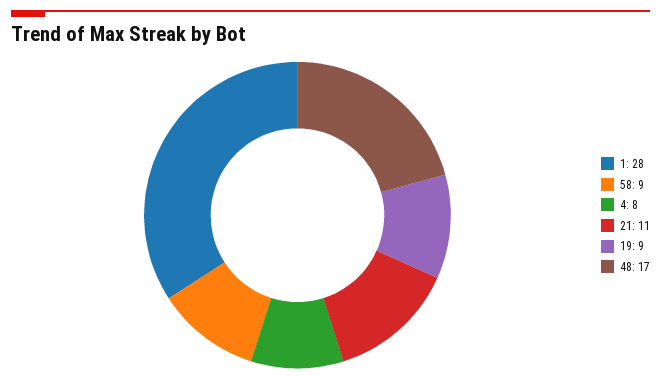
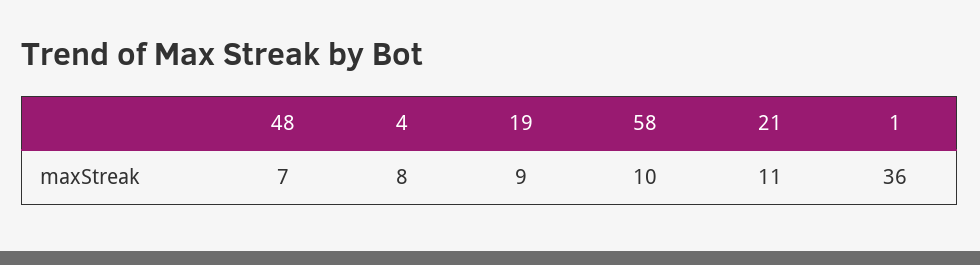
  {
-   "1": 28,
+   "1": 36,
-   "58": 9,
+   "58": 10,
    "4": 8,
    "21": 11,
    "19": 9,
-   "48": 17
+   "48": 7
  }

